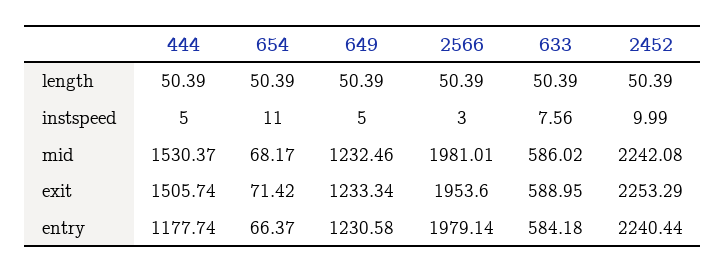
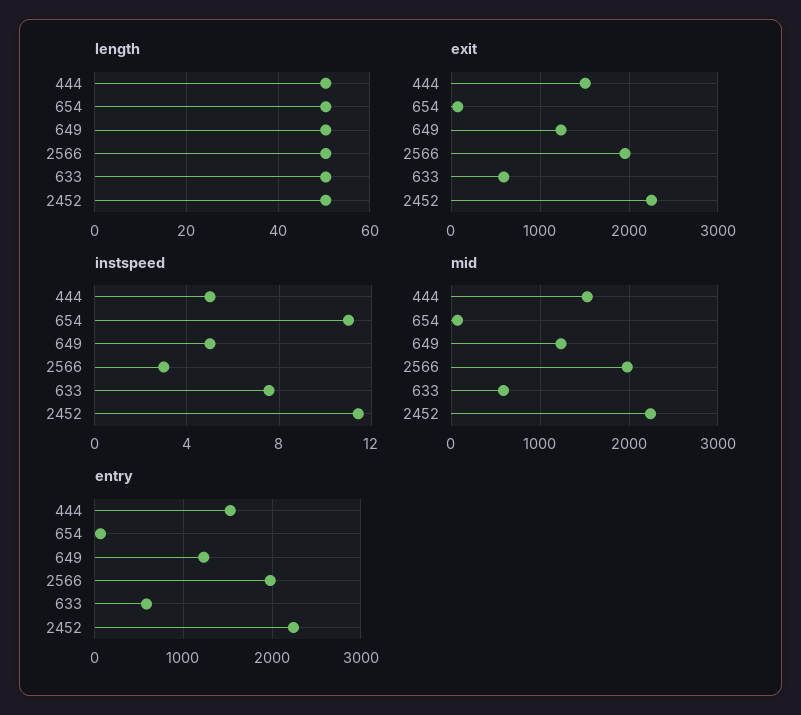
  {
    "length": {
      "444": 50.39,
      "654": 50.39,
      "649": 50.39,
      "2566": 50.39,
      "633": 50.39,
      "2452": 50.39
    },
    "instspeed": {
      "444": 5,
      "654": 11,
      "649": 5,
      "2566": 3,
      "633": 7.56,
-     "2452": 9.99
+     "2452": 11.5
    },
    "mid": {
      "444": 1530.37,
      "654": 68.17,
      "649": 1232.46,
      "2566": 1981.01,
      "633": 586.02,
      "2452": 2242.08
    },
    "exit": {
      "444": 1505.74,
      "654": 71.42,
      "649": 1233.34,
      "2566": 1953.6,
      "633": 588.95,
      "2452": 2253.29
    },
    "entry": {
-     "444": 1177.74,
+     "444": 1500,
      "654": 66.37,
      "649": 1230.58,
      "2566": 1979.14,
      "633": 584.18,
      "2452": 2240.44
    }
  }

